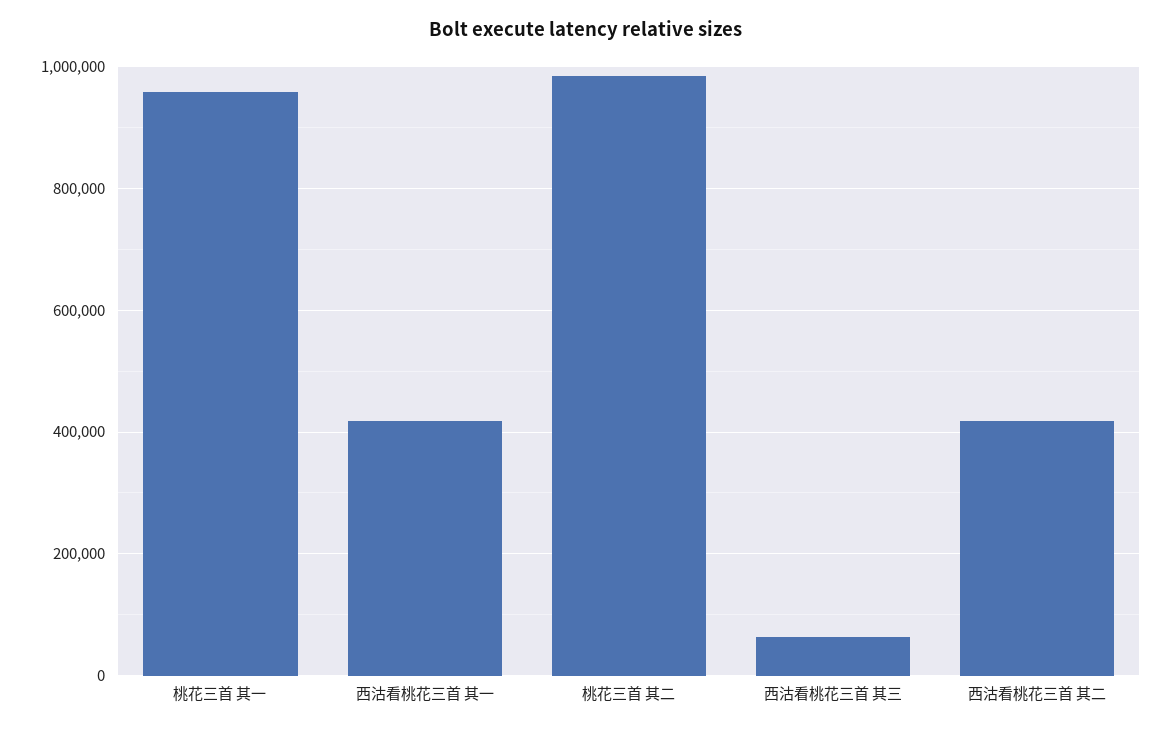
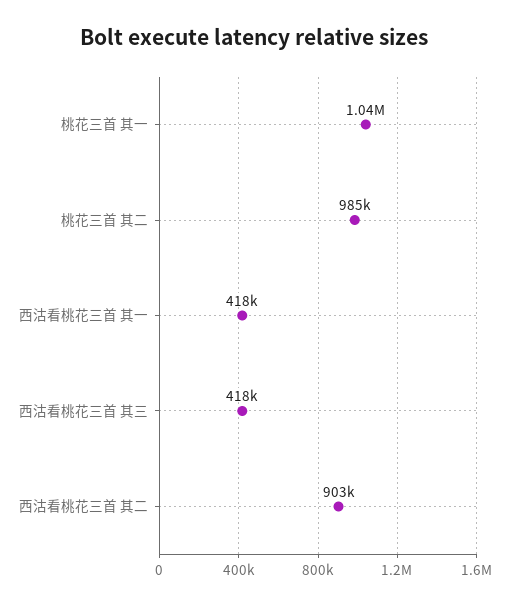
  {
-   "桃花三首 其一": 960000,
+   "桃花三首 其一": 1040000,
    "西沽看桃花三首 其一": 418000,
    "桃花三首 其二": 985000,
-   "西沽看桃花三首 其三": 60000,
+   "西沽看桃花三首 其三": 418000,
-   "西沽看桃花三首 其二": 420000
+   "西沽看桃花三首 其二": 903000
  }

